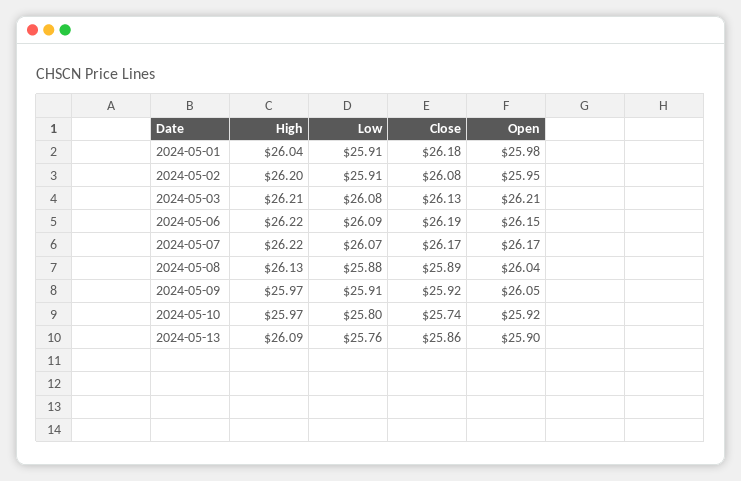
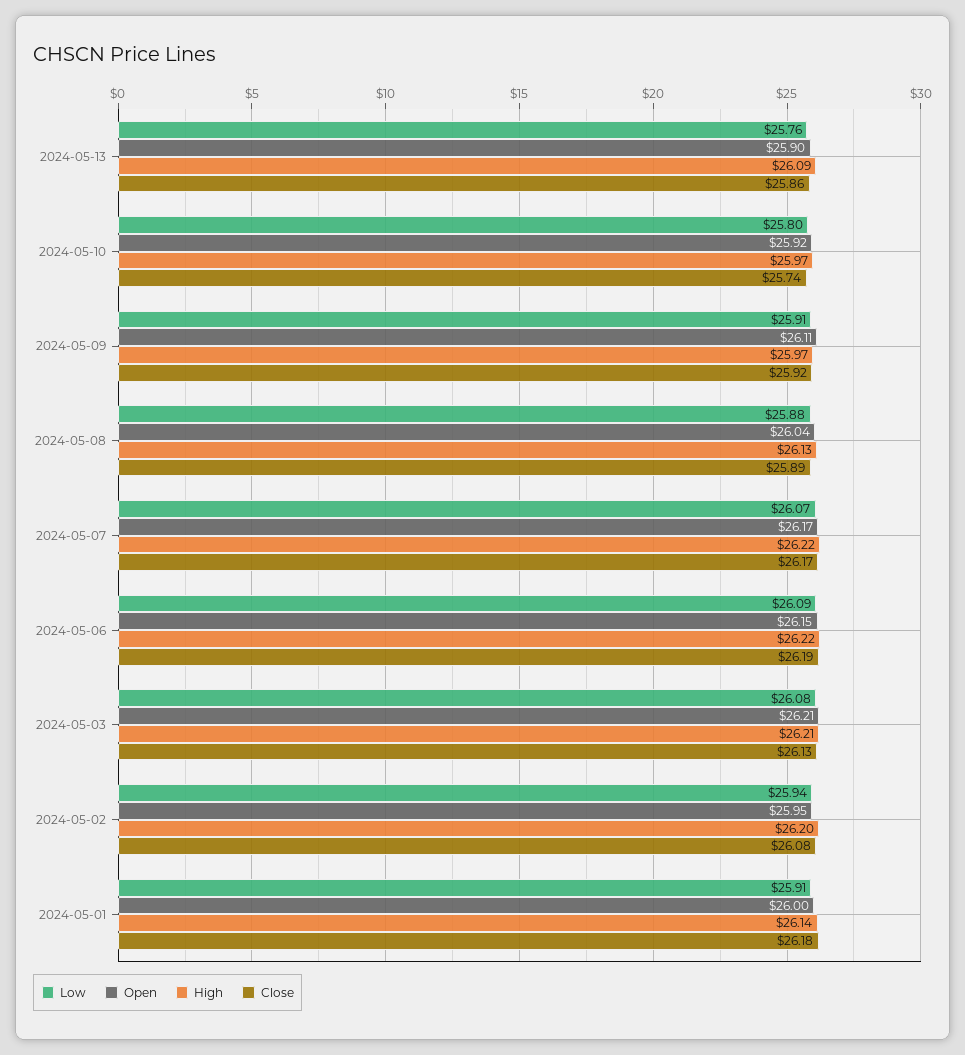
  {
    "High": {
-     "2024-05-01": 26.04,
+     "2024-05-01": 26.14,
      "2024-05-02": 26.2,
      "2024-05-03": 26.21,
      "2024-05-06": 26.22,
      "2024-05-07": 26.22,
      "2024-05-08": 26.13,
      "2024-05-09": 25.97,
      "2024-05-10": 25.97,
      "2024-05-13": 26.09
    },
    "Low": {
      "2024-05-01": 25.91,
-     "2024-05-02": 25.91,
+     "2024-05-02": 25.94,
      "2024-05-03": 26.08,
      "2024-05-06": 26.09,
      "2024-05-07": 26.07,
      "2024-05-08": 25.88,
      "2024-05-09": 25.91,
      "2024-05-10": 25.8,
      "2024-05-13": 25.76
    },
    "Close": {
      "2024-05-01": 26.18,
      "2024-05-02": 26.08,
      "2024-05-03": 26.13,
      "2024-05-06": 26.19,
      "2024-05-07": 26.17,
      "2024-05-08": 25.89,
      "2024-05-09": 25.92,
      "2024-05-10": 25.74,
      "2024-05-13": 25.86
    },
    "Open": {
-     "2024-05-01": 25.98,
+     "2024-05-01": 26,
      "2024-05-02": 25.95,
      "2024-05-03": 26.21,
      "2024-05-06": 26.15,
      "2024-05-07": 26.17,
      "2024-05-08": 26.04,
-     "2024-05-09": 26.05,
+     "2024-05-09": 26.11,
      "2024-05-10": 25.92,
      "2024-05-13": 25.9
    }
  }

